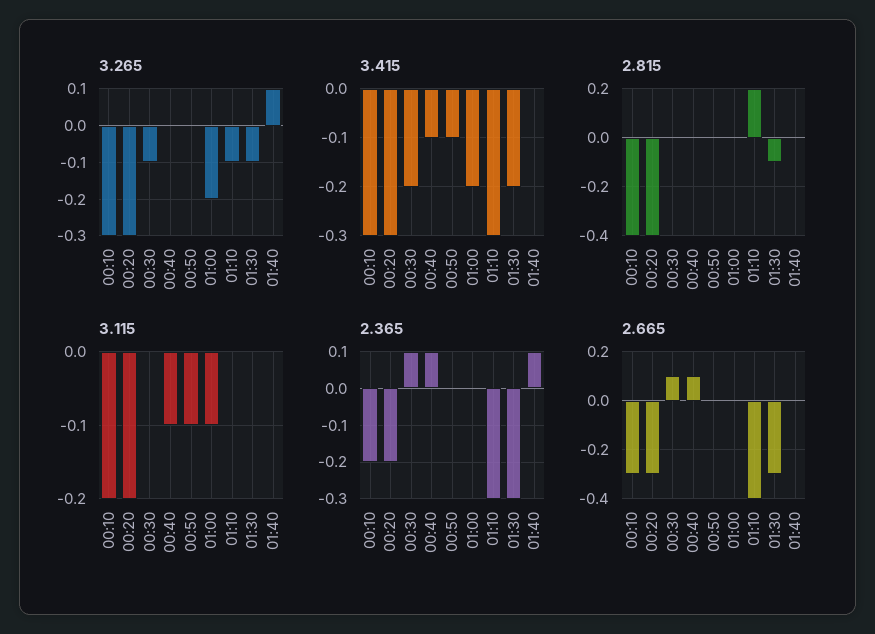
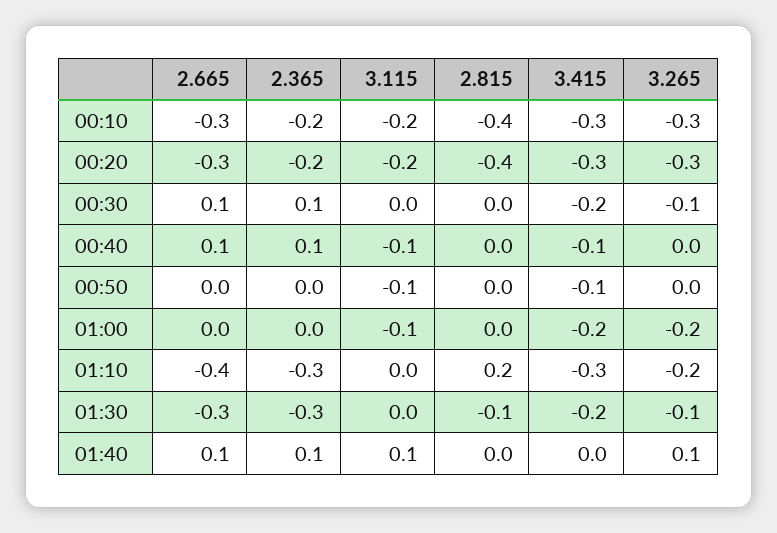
  {
    "3.265": {
      "00:10": -0.3,
      "00:20": -0.3,
      "00:30": -0.1,
      "00:40": 0,
      "00:50": 0,
      "01:00": -0.2,
-     "01:10": -0.1,
+     "01:10": -0.2,
      "01:30": -0.1,
      "01:40": 0.1
    },
    "3.415": {
      "00:10": -0.3,
      "00:20": -0.3,
      "00:30": -0.2,
      "00:40": -0.1,
      "00:50": -0.1,
      "01:00": -0.2,
      "01:10": -0.3,
      "01:30": -0.2,
      "01:40": 0
    },
    "2.815": {
      "00:10": -0.4,
      "00:20": -0.4,
      "00:30": 0,
      "00:40": 0,
      "00:50": 0,
      "01:00": 0,
      "01:10": 0.2,
      "01:30": -0.1,
      "01:40": 0
    },
    "3.115": {
      "00:10": -0.2,
      "00:20": -0.2,
      "00:30": 0,
      "00:40": -0.1,
      "00:50": -0.1,
      "01:00": -0.1,
      "01:10": 0,
      "01:30": 0,
-     "01:40": 0
+     "01:40": 0.1
    },
    "2.365": {
      "00:10": -0.2,
      "00:20": -0.2,
      "00:30": 0.1,
      "00:40": 0.1,
      "00:50": 0,
      "01:00": 0,
      "01:10": -0.3,
      "01:30": -0.3,
      "01:40": 0.1
    },
    "2.665": {
      "00:10": -0.3,
      "00:20": -0.3,
      "00:30": 0.1,
      "00:40": 0.1,
      "00:50": 0,
      "01:00": 0,
      "01:10": -0.4,
      "01:30": -0.3,
-     "01:40": 0
+     "01:40": 0.1
    }
  }

